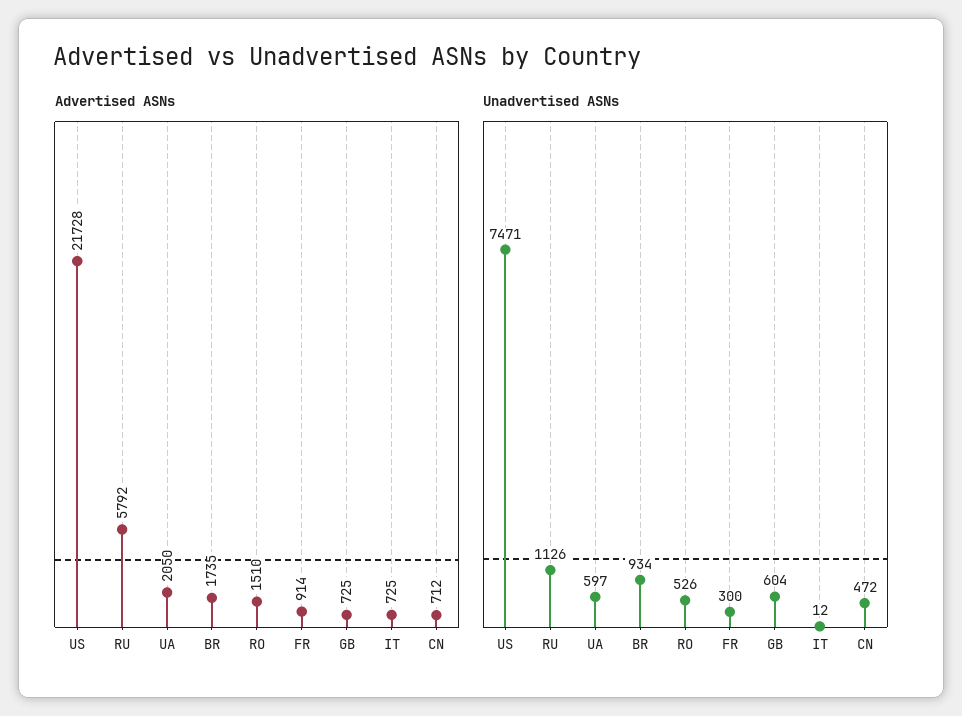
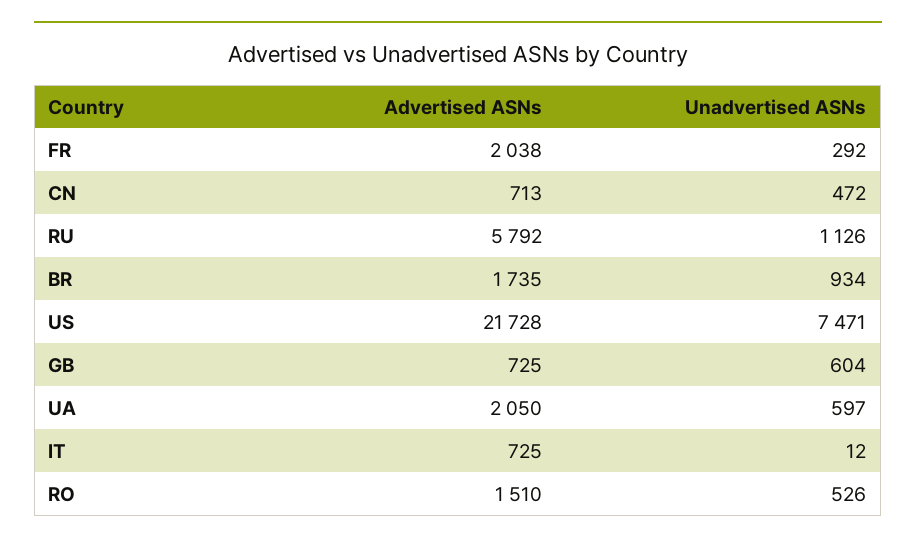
  {
    "Advertised ASNs": {
      "US": 21728,
      "RU": 5792,
      "UA": 2050,
      "BR": 1735,
      "RO": 1510,
-     "FR": 914,
+     "FR": 2038,
      "GB": 725,
      "IT": 725,
-     "CN": 712
+     "CN": 713
    },
    "Unadvertised ASNs": {
      "US": 7471,
      "RU": 1126,
      "UA": 597,
      "BR": 934,
      "RO": 526,
-     "FR": 300,
+     "FR": 292,
      "GB": 604,
      "IT": 12,
      "CN": 472
    }
  }

